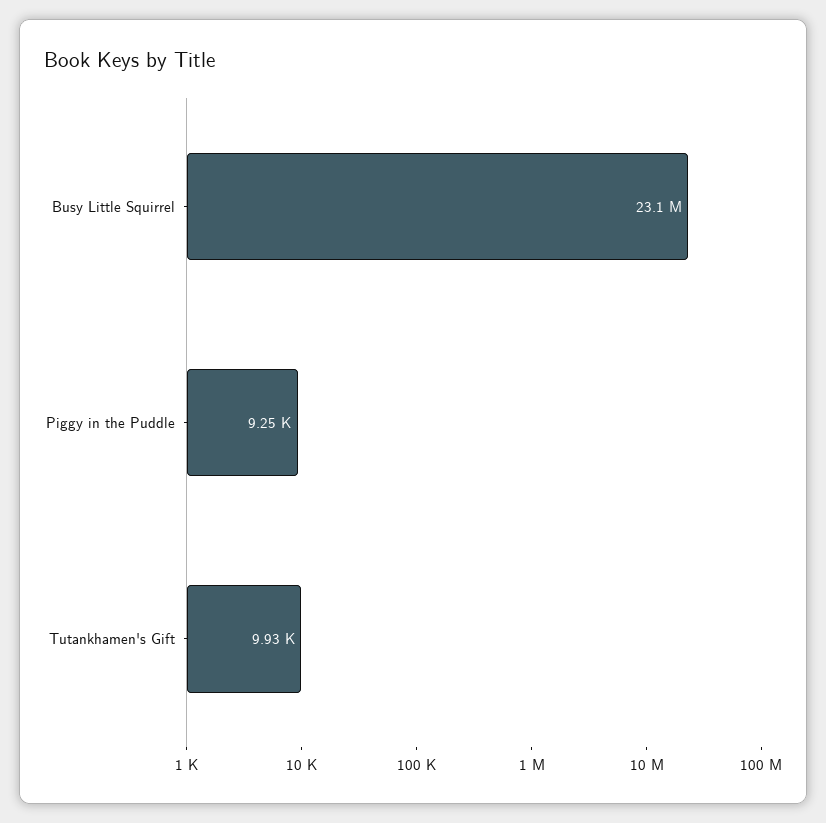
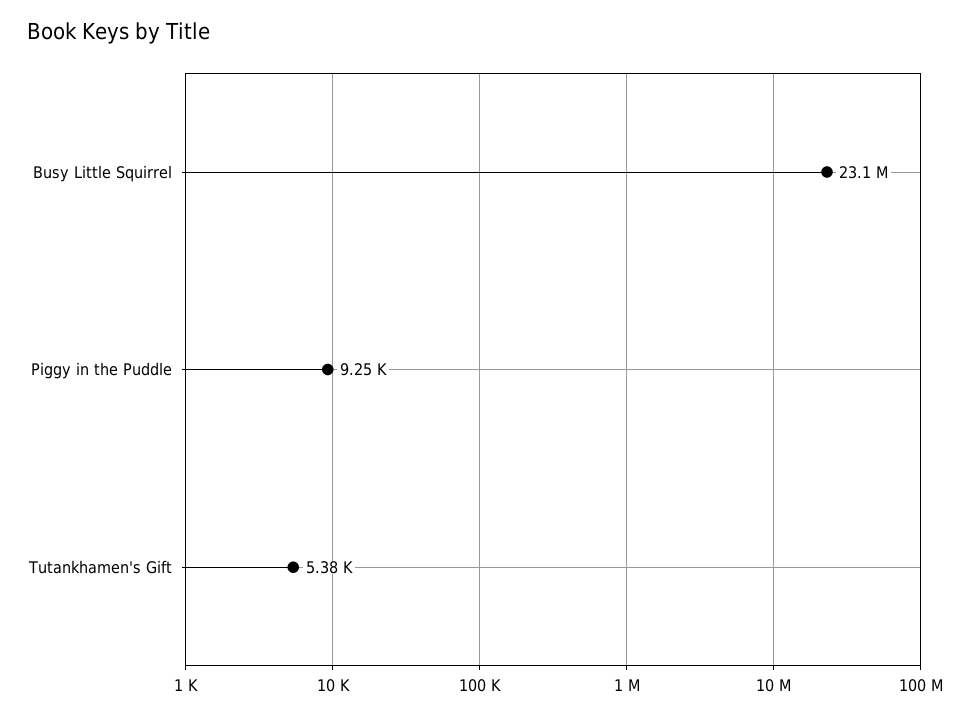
  {
    "Busy Little Squirrel": 23100000,
    "Piggy in the Puddle": 9250,
-   "Tutankhamen's Gift": 9930
+   "Tutankhamen's Gift": 5380
  }

